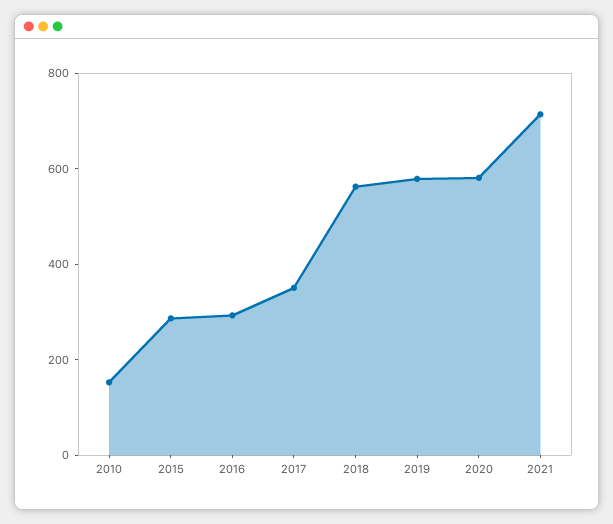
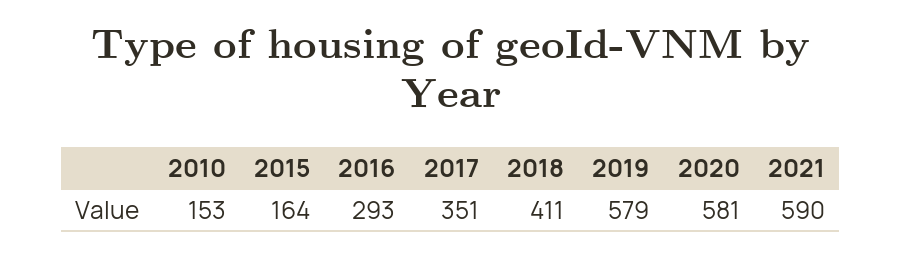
  {
    "2010": 153,
-   "2015": 300,
+   "2015": 164,
    "2016": 293,
    "2017": 351,
-   "2018": 550,
+   "2018": 411,
    "2019": 579,
    "2020": 581,
-   "2021": 700
+   "2021": 590
  }

